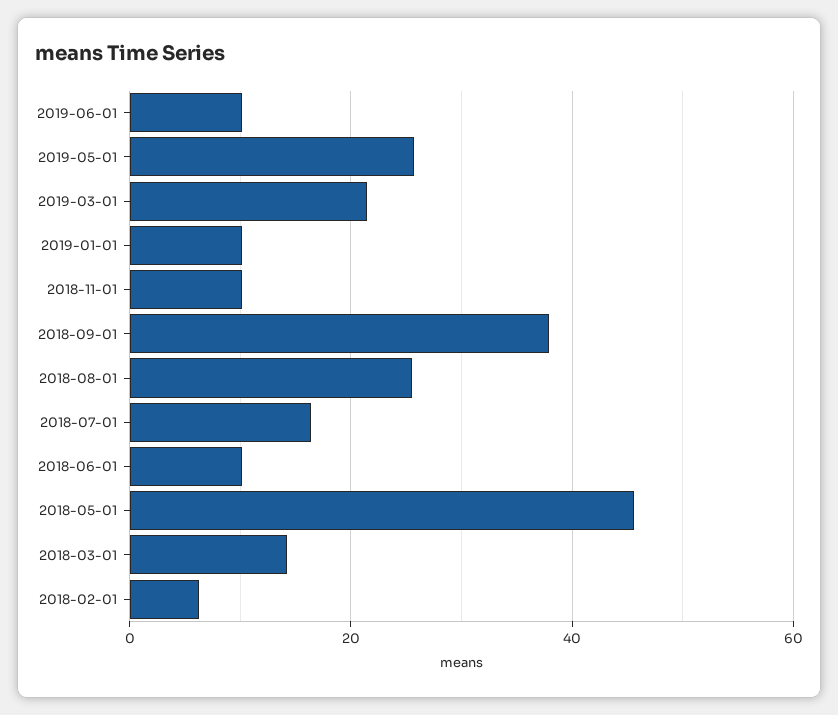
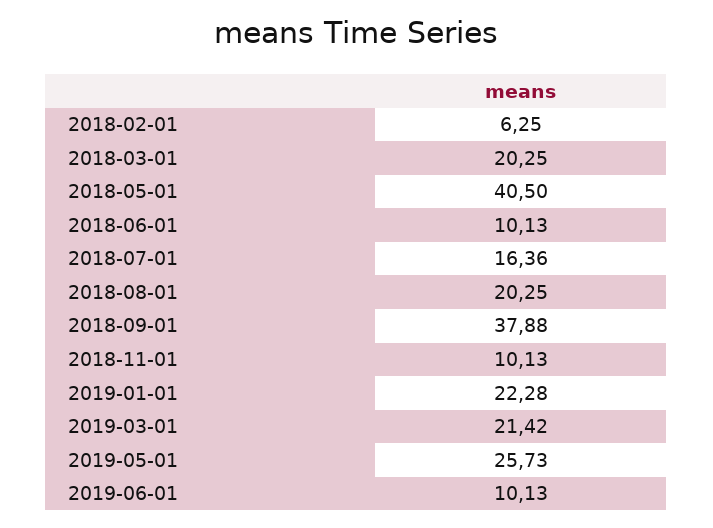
  {
    "2019-06-01": 10.13,
    "2019-05-01": 25.73,
    "2019-03-01": 21.42,
-   "2019-01-01": 10,
+   "2019-01-01": 22.28,
    "2018-11-01": 10.13,
    "2018-09-01": 37.88,
-   "2018-08-01": 26,
+   "2018-08-01": 20.25,
    "2018-07-01": 16.36,
    "2018-06-01": 10.13,
-   "2018-05-01": 46,
+   "2018-05-01": 40.5,
-   "2018-03-01": 14,
+   "2018-03-01": 20.25,
    "2018-02-01": 6.25
  }

